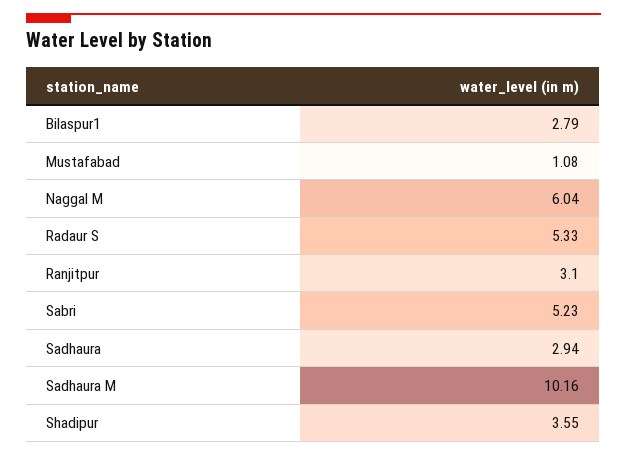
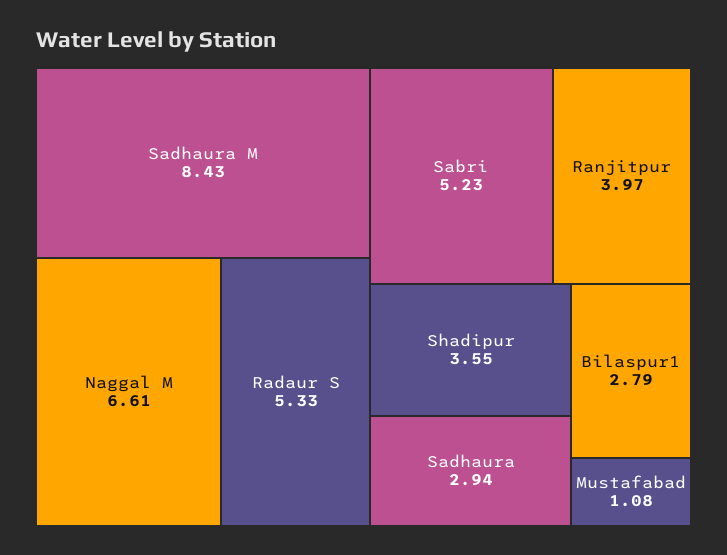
  {
    "Bilaspur1": 2.79,
    "Mustafabad": 1.08,
-   "Naggal M": 6.04,
+   "Naggal M": 6.61,
    "Radaur S": 5.33,
-   "Ranjitpur": 3.1,
+   "Ranjitpur": 3.97,
    "Sabri": 5.23,
    "Sadhaura": 2.94,
-   "Sadhaura M": 10.16,
+   "Sadhaura M": 8.43,
    "Shadipur": 3.55
  }

